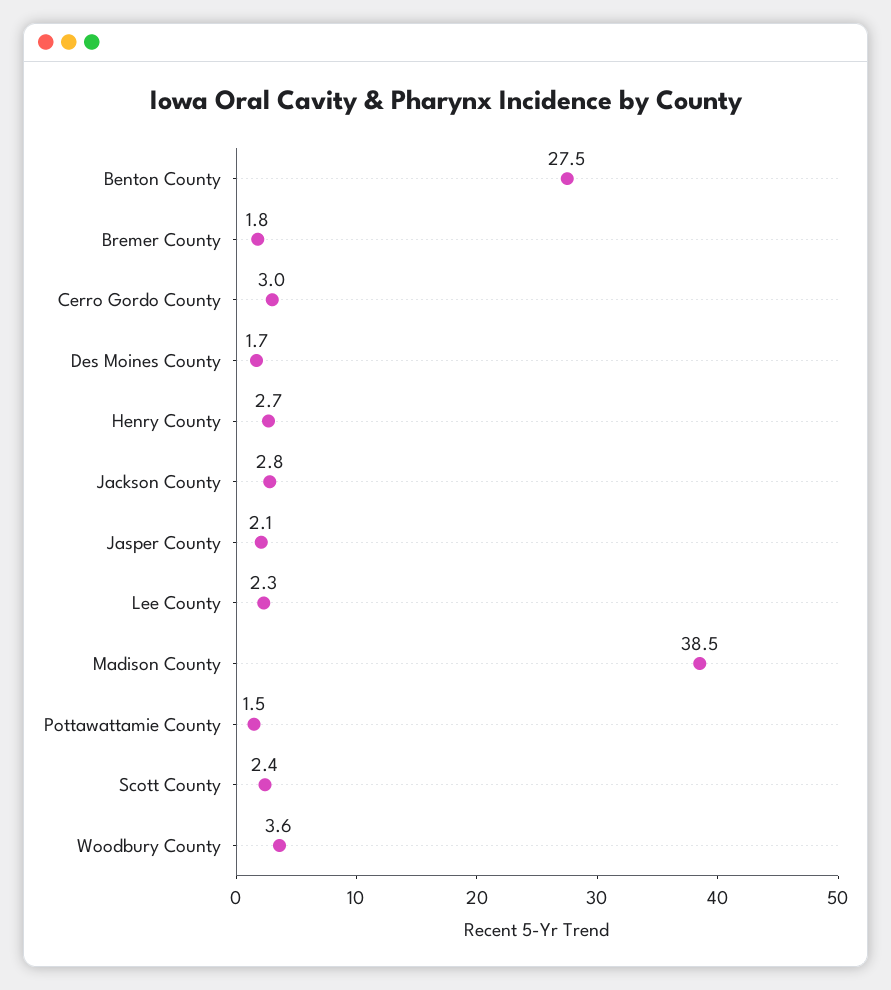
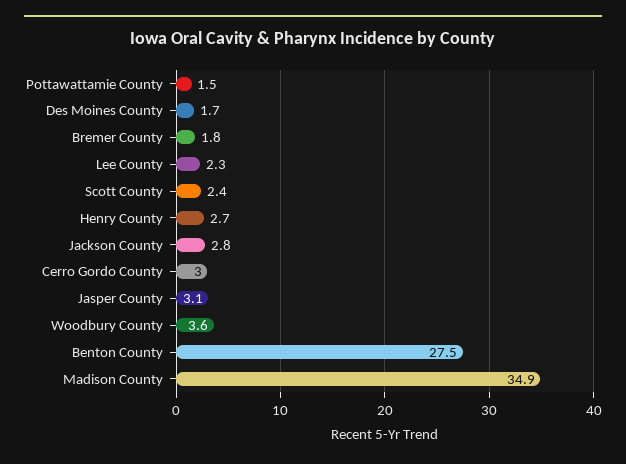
  {
    "Benton County": 27.5,
    "Bremer County": 1.8,
    "Cerro Gordo County": 3,
    "Des Moines County": 1.7,
    "Henry County": 2.7,
    "Jackson County": 2.8,
-   "Jasper County": 2.1,
+   "Jasper County": 3.1,
    "Lee County": 2.3,
-   "Madison County": 38.5,
+   "Madison County": 34.9,
    "Pottawattamie County": 1.5,
    "Scott County": 2.4,
    "Woodbury County": 3.6
  }

